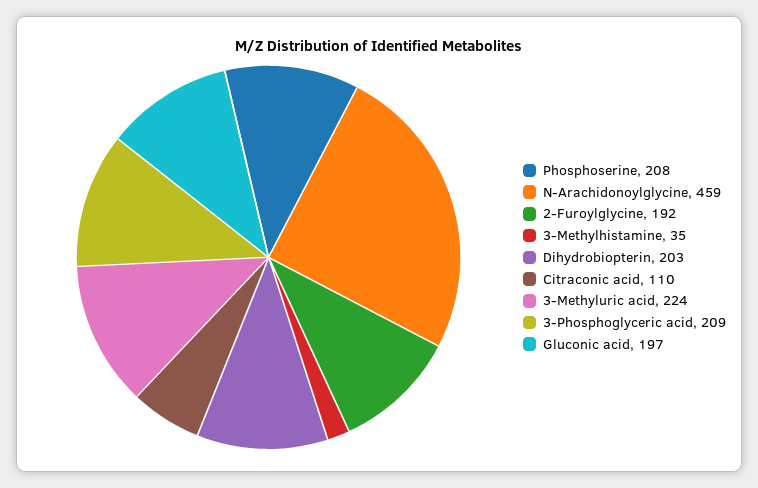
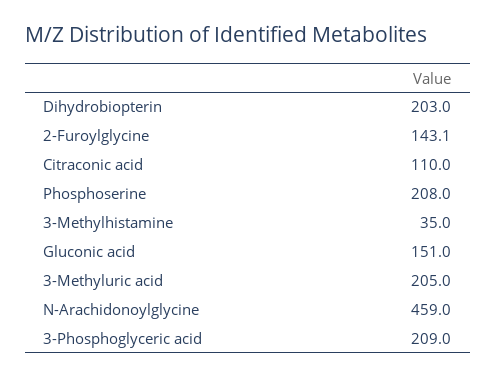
  {
    "Phosphoserine": 208,
    "N-Arachidonoylglycine": 459,
-   "2-Furoylglycine": 192,
+   "2-Furoylglycine": 143.1,
    "3-Methylhistamine": 35,
    "Dihydrobiopterin": 203,
    "Citraconic acid": 110,
-   "3-Methyluric acid": 224,
+   "3-Methyluric acid": 205,
    "3-Phosphoglyceric acid": 209,
-   "Gluconic acid": 197
+   "Gluconic acid": 151
  }

